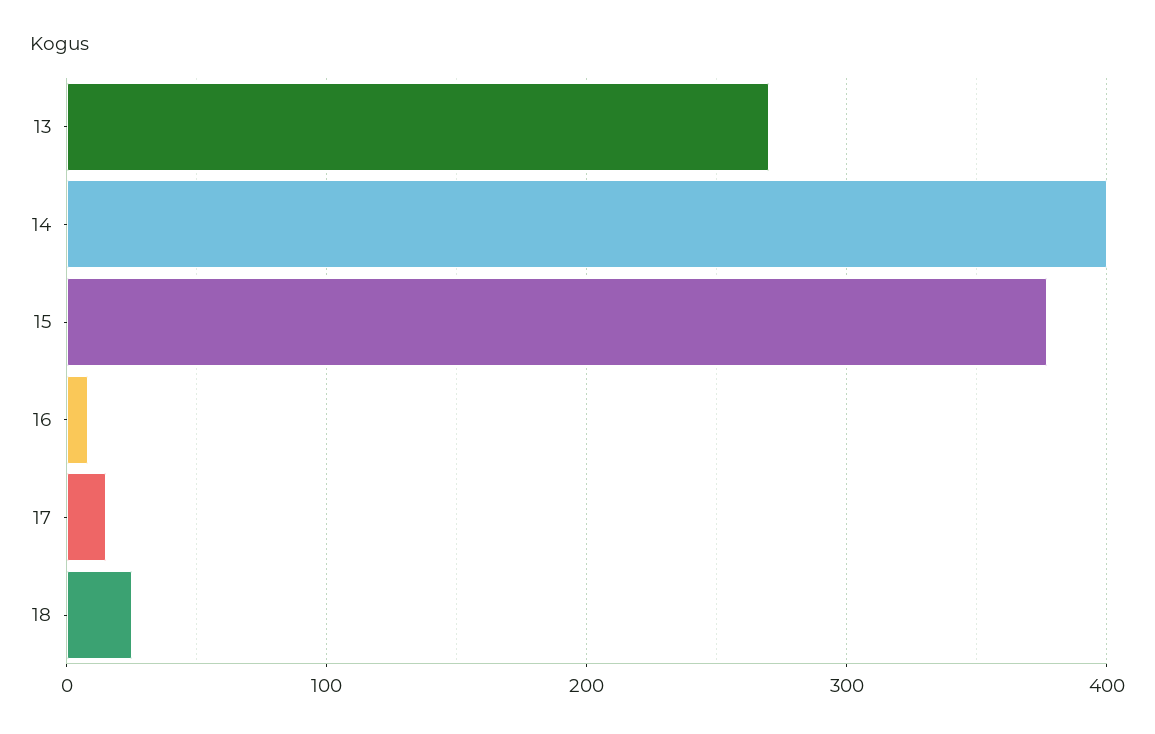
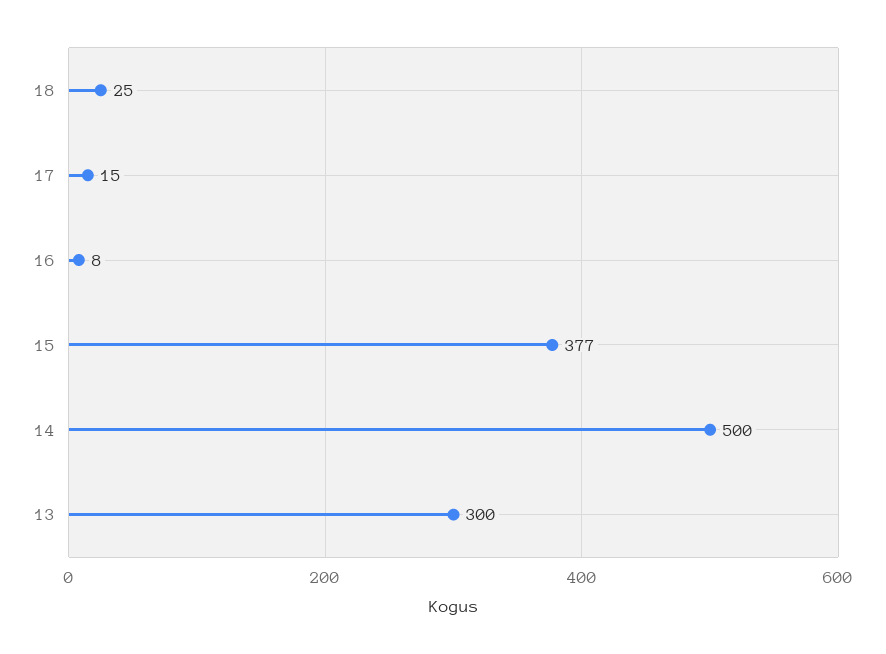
  {
-   "13": 270,
+   "13": 300,
-   "14": 400,
+   "14": 500,
    "15": 377,
    "16": 8,
    "17": 15,
    "18": 25
  }

